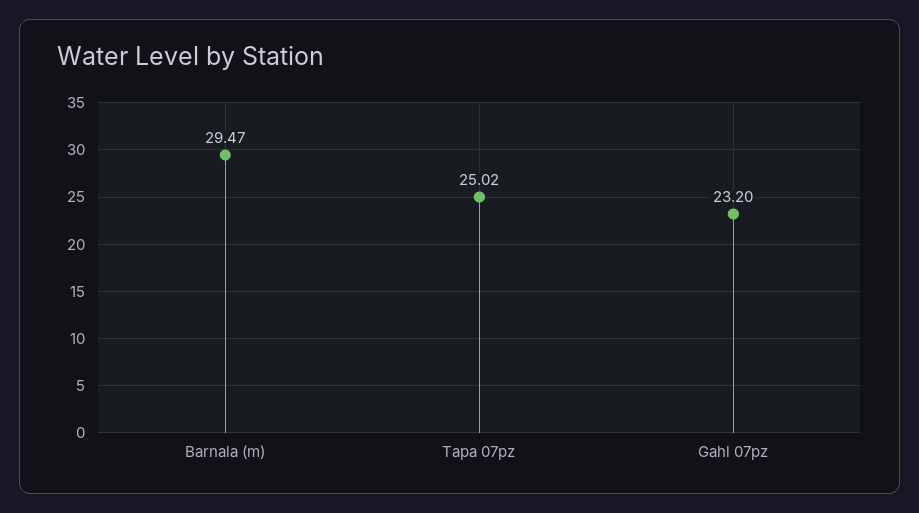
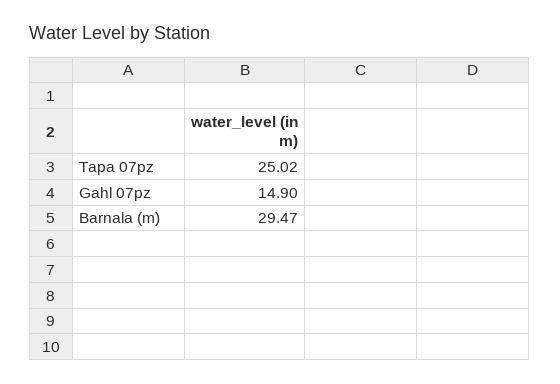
  {
    "Barnala (m)": 29.47,
    "Tapa 07pz": 25.02,
-   "Gahl 07pz": 23.2
+   "Gahl 07pz": 14.9
  }

